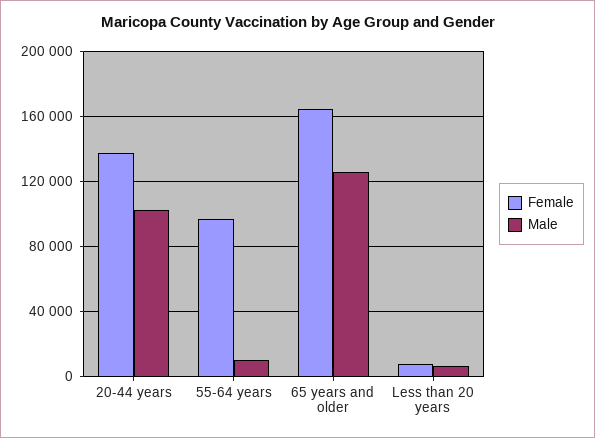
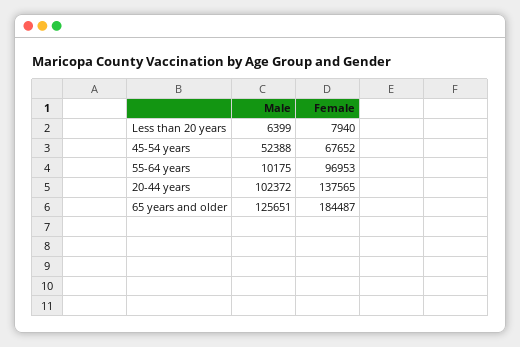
  {
    "Female": {
      "20-44 years": 137565,
      "55-64 years": 96953,
-     "65 years and older": 165000,
+     "65 years and older": 184487,
-     "Less than 20 years": 7940
+     "Less than 20 years": 7940,
+     "45-54 years": 67652
    },
    "Male": {
      "20-44 years": 102372,
      "55-64 years": 10175,
      "65 years and older": 125651,
-     "Less than 20 years": 6399
+     "Less than 20 years": 6399,
+     "45-54 years": 52388
    }
  }

